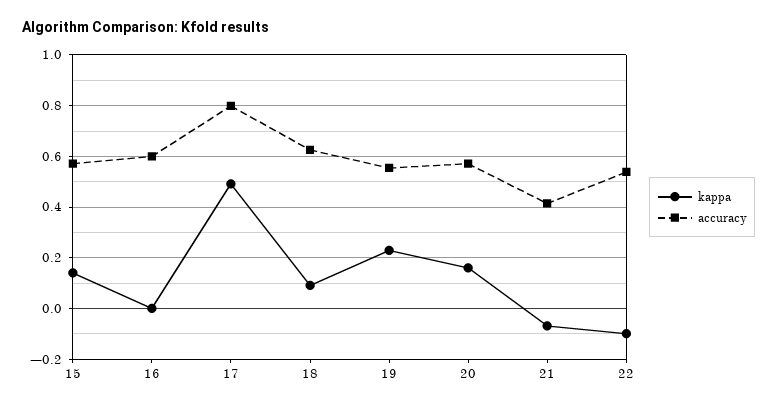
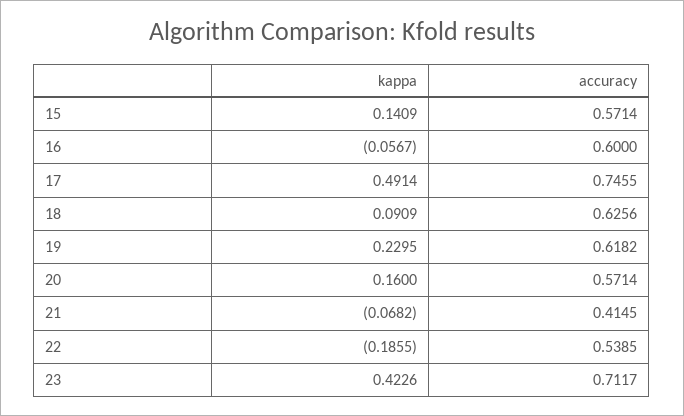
  {
    "kappa": {
      "15": 0.1409,
-     "16": 0,
+     "16": -0.0567,
      "17": 0.4914,
      "18": 0.0909,
      "19": 0.2295,
      "20": 0.16,
      "21": -0.0682,
-     "22": -0.1
+     "22": -0.1855,
+     "23": 0.4226
    },
    "accuracy": {
      "15": 0.5714,
      "16": 0.6,
-     "17": 0.8,
+     "17": 0.7455,
      "18": 0.6256,
-     "19": 0.55,
+     "19": 0.6182,
      "20": 0.5714,
      "21": 0.4145,
-     "22": 0.5385
+     "22": 0.5385,
+     "23": 0.7117
    }
  }

